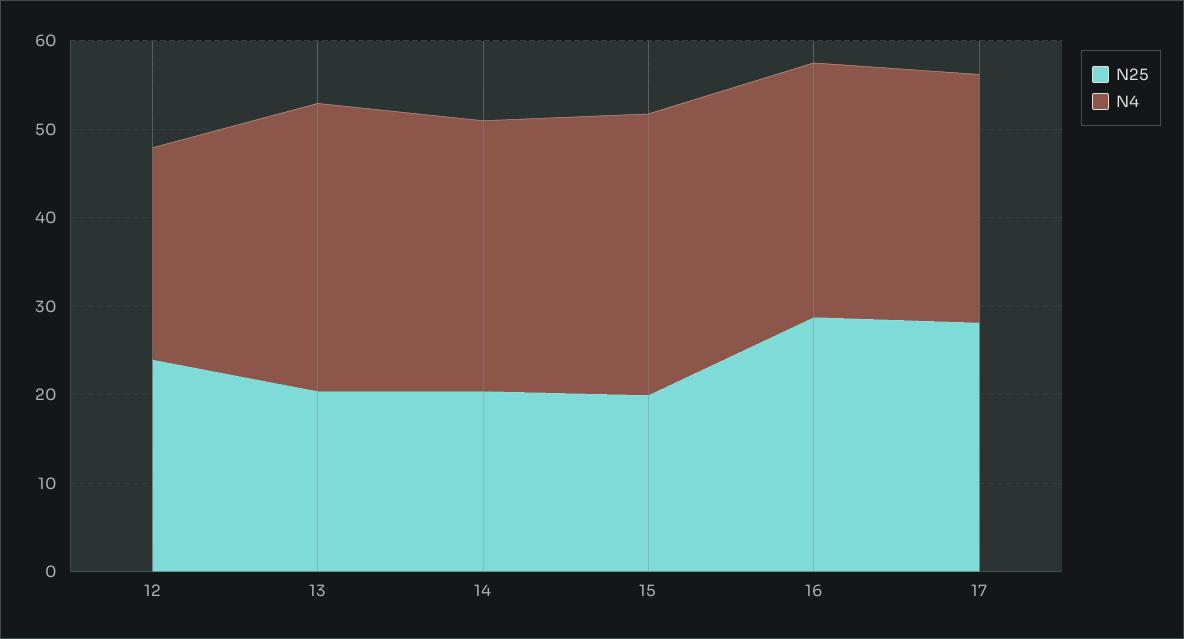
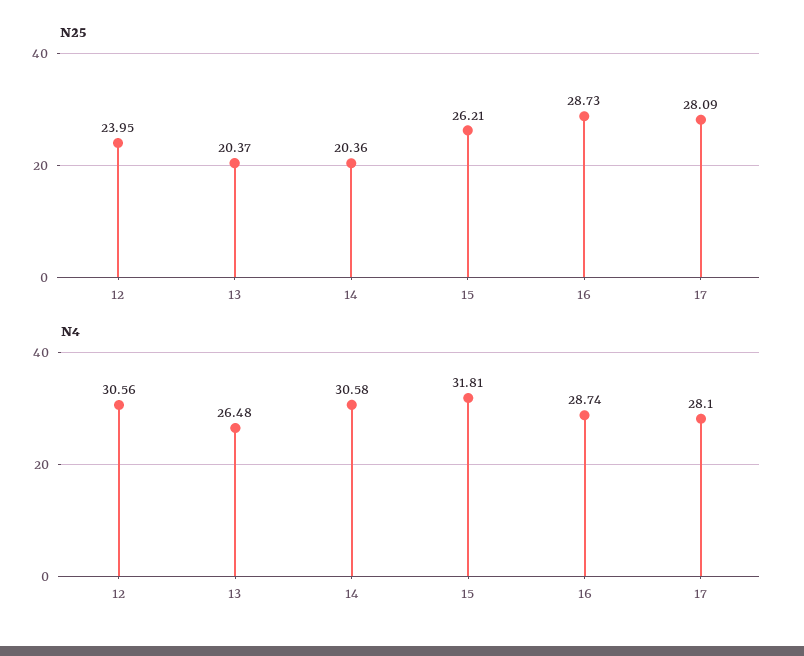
  {
    "N25": {
      "12": 23.95,
      "13": 20.37,
      "14": 20.36,
-     "15": 20,
+     "15": 26.21,
      "16": 28.73,
      "17": 28.09
    },
    "N4": {
-     "12": 24,
+     "12": 30.56,
-     "13": 32,
+     "13": 26.48,
      "14": 30.58,
      "15": 31.81,
      "16": 28.74,
      "17": 28.1
    }
  }

